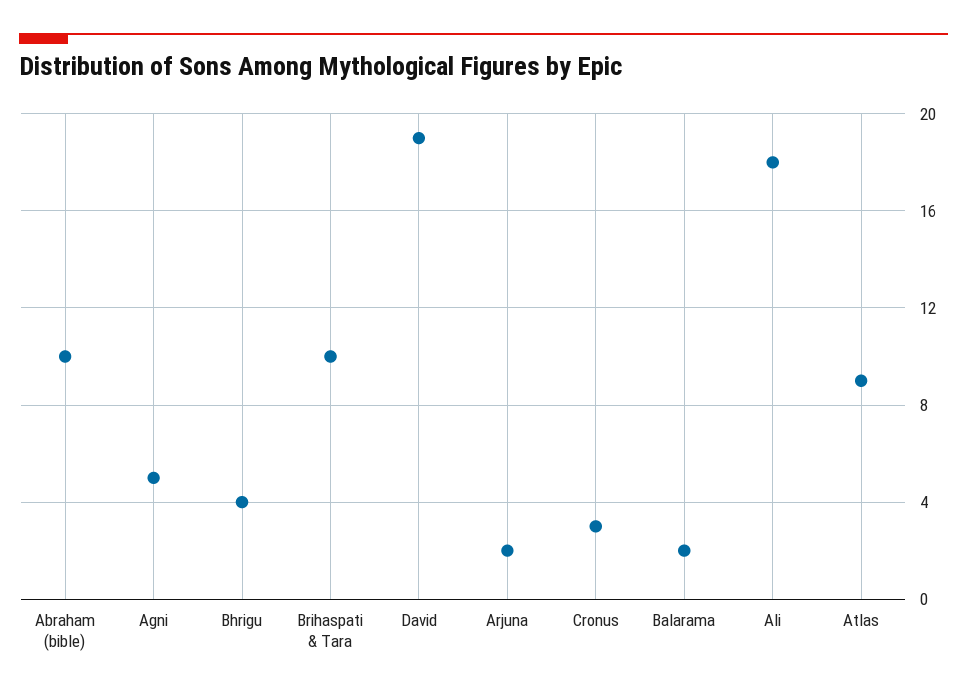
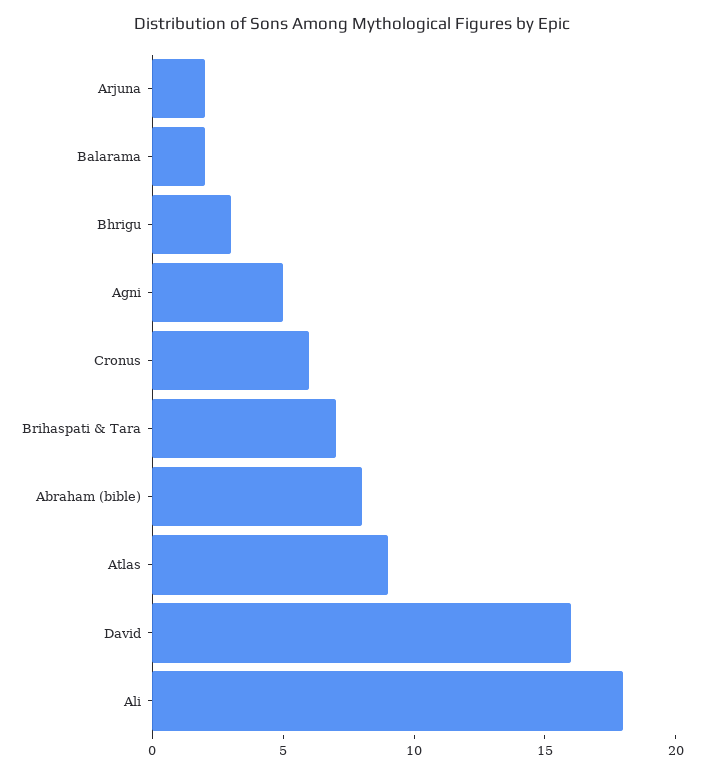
  {
-   "Abraham (bible)": 10,
+   "Abraham (bible)": 8,
    "Agni": 5,
-   "Bhrigu": 4,
+   "Bhrigu": 3,
-   "Brihaspati & Tara": 10,
+   "Brihaspati & Tara": 7,
-   "David": 19,
+   "David": 16,
    "Arjuna": 2,
-   "Cronus": 3,
+   "Cronus": 6,
    "Balarama": 2,
    "Ali": 18,
    "Atlas": 9
  }

